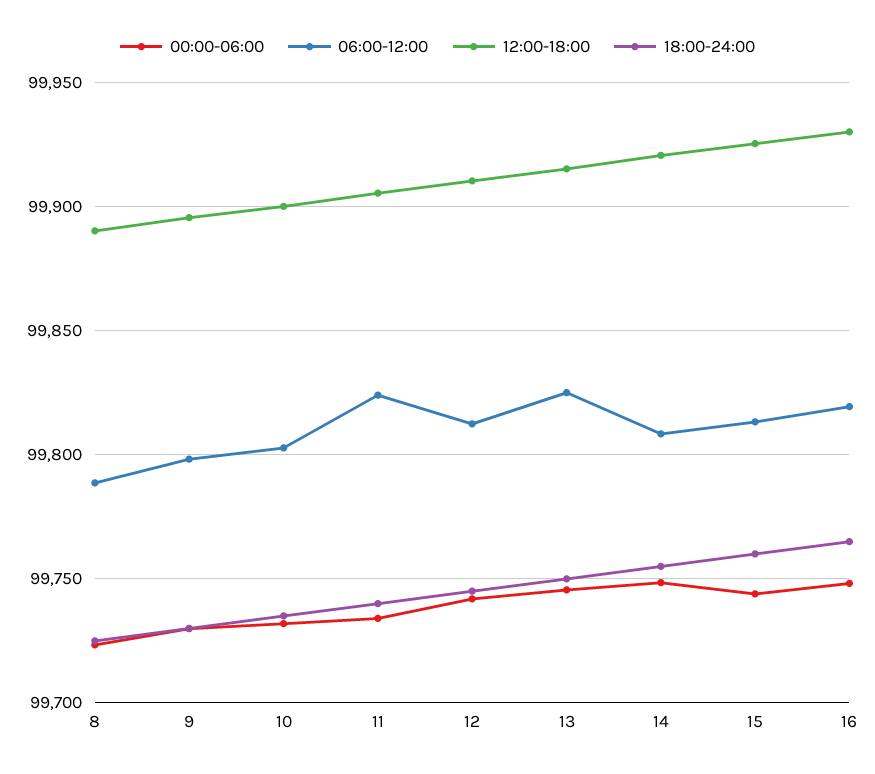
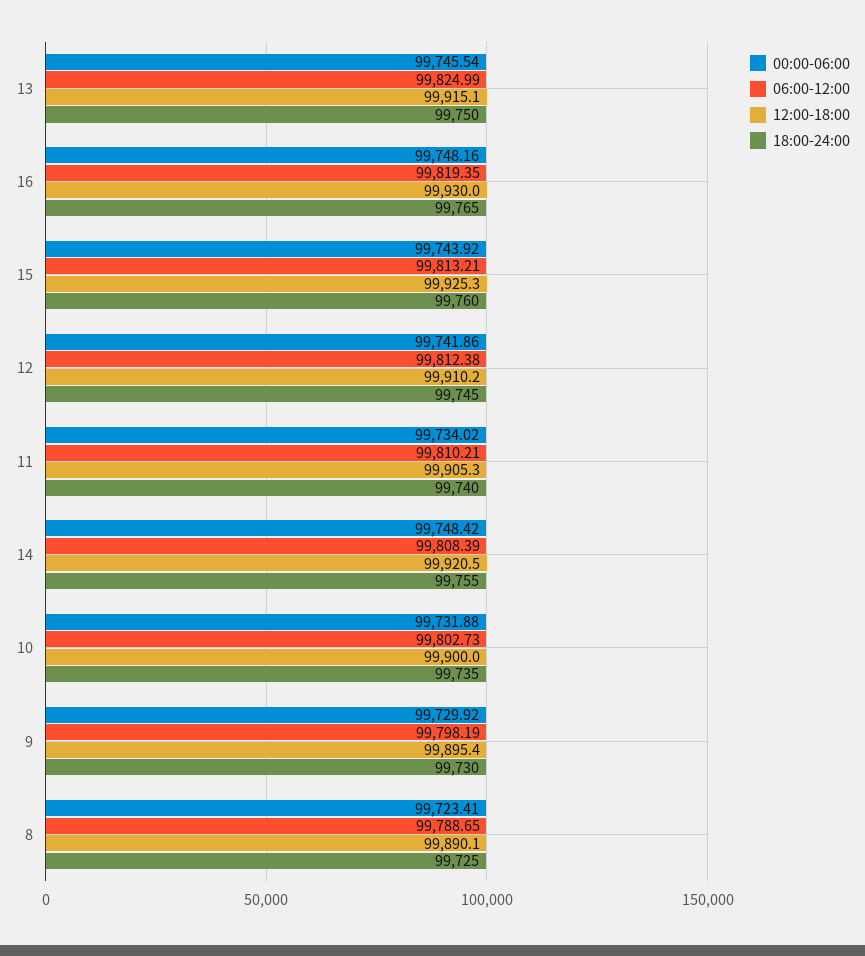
  {
    "00:00-06:00": {
      "8": 99723.41,
      "9": 99729.92,
      "10": 99731.88,
      "11": 99734.02,
      "12": 99741.86,
      "13": 99745.54,
      "14": 99748.42,
      "15": 99743.92,
      "16": 99748.16
    },
    "06:00-12:00": {
      "8": 99788.65,
      "9": 99798.19,
      "10": 99802.73,
-     "11": 99825,
+     "11": 99810.21,
      "12": 99812.38,
      "13": 99824.99,
      "14": 99808.39,
      "15": 99813.21,
      "16": 99819.35
    },
    "12:00-18:00": {
      "8": 99890.1,
      "9": 99895.4,
      "10": 99900,
      "11": 99905.3,
      "12": 99910.2,
      "13": 99915.1,
      "14": 99920.5,
      "15": 99925.3,
      "16": 99930
    },
    "18:00-24:00": {
      "8": 99725,
      "9": 99730,
      "10": 99735,
      "11": 99740,
      "12": 99745,
      "13": 99750,
      "14": 99755,
      "15": 99760,
      "16": 99765
    }
  }

